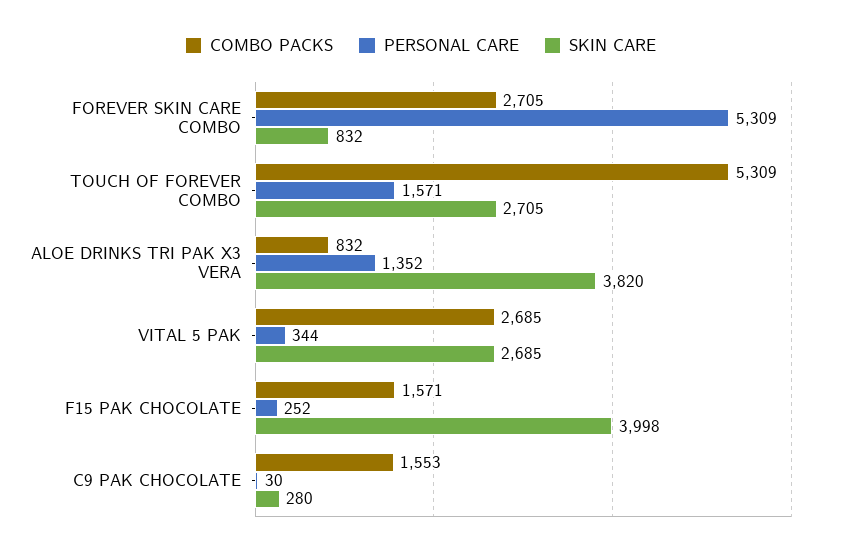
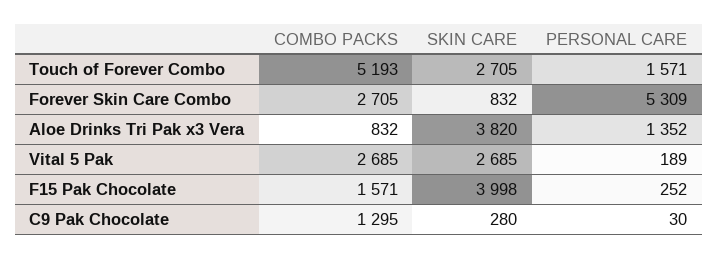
  {
    "COMBO PACKS": {
      "FOREVER SKIN CARE COMBO": 2705,
-     "TOUCH OF FOREVER COMBO": 5309,
+     "TOUCH OF FOREVER COMBO": 5193,
      "ALOE DRINKS TRI PAK X3 VERA": 832,
      "VITAL 5 PAK": 2685,
      "F15 PAK CHOCOLATE": 1571,
-     "C9 PAK CHOCOLATE": 1553
+     "C9 PAK CHOCOLATE": 1295
    },
    "PERSONAL CARE": {
      "FOREVER SKIN CARE COMBO": 5309,
      "TOUCH OF FOREVER COMBO": 1571,
      "ALOE DRINKS TRI PAK X3 VERA": 1352,
-     "VITAL 5 PAK": 344,
+     "VITAL 5 PAK": 189,
      "F15 PAK CHOCOLATE": 252,
      "C9 PAK CHOCOLATE": 30
    },
    "SKIN CARE": {
      "FOREVER SKIN CARE COMBO": 832,
      "TOUCH OF FOREVER COMBO": 2705,
      "ALOE DRINKS TRI PAK X3 VERA": 3820,
      "VITAL 5 PAK": 2685,
      "F15 PAK CHOCOLATE": 3998,
      "C9 PAK CHOCOLATE": 280
    }
  }

